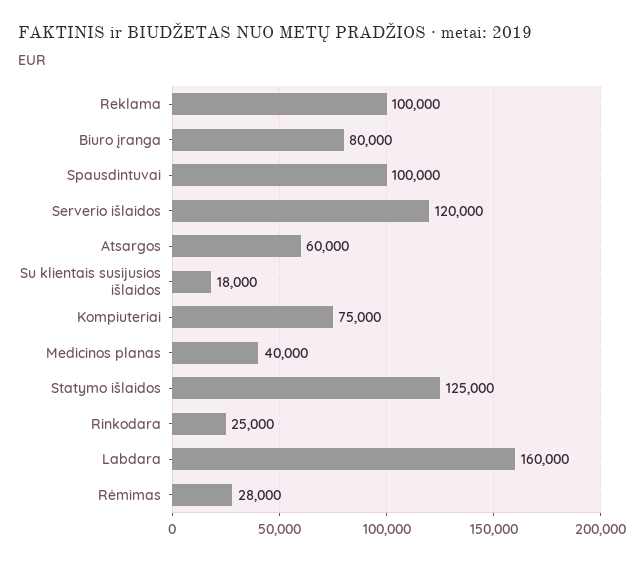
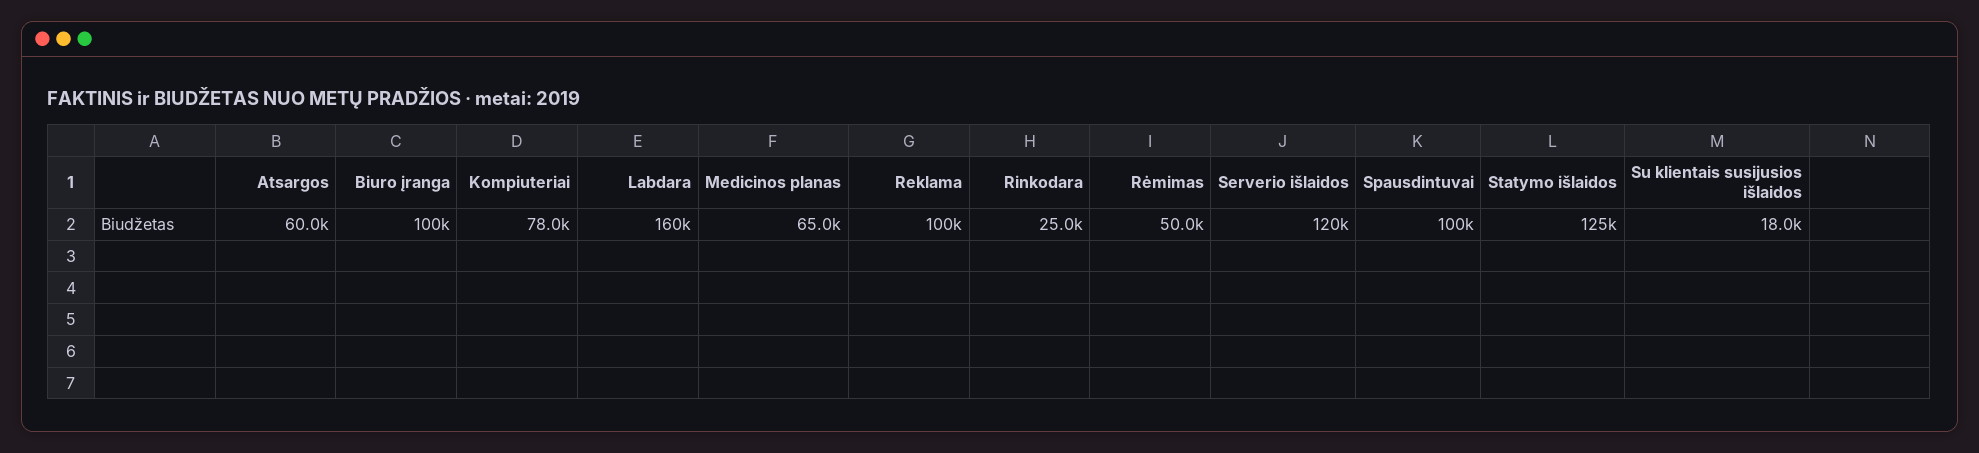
  {
    "Reklama": 100000,
-   "Biuro įranga": 80000,
+   "Biuro įranga": 100000,
    "Spausdintuvai": 100000,
    "Serverio išlaidos": 120000,
    "Atsargos": 60000,
    "Su klientais susijusios išlaidos": 18000,
-   "Kompiuteriai": 75000,
+   "Kompiuteriai": 78000,
-   "Medicinos planas": 40000,
+   "Medicinos planas": 65000,
    "Statymo išlaidos": 125000,
    "Rinkodara": 25000,
    "Labdara": 160000,
-   "Rėmimas": 28000
+   "Rėmimas": 50000
  }

